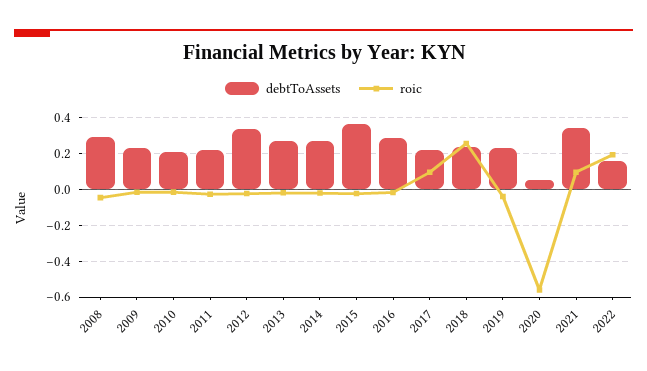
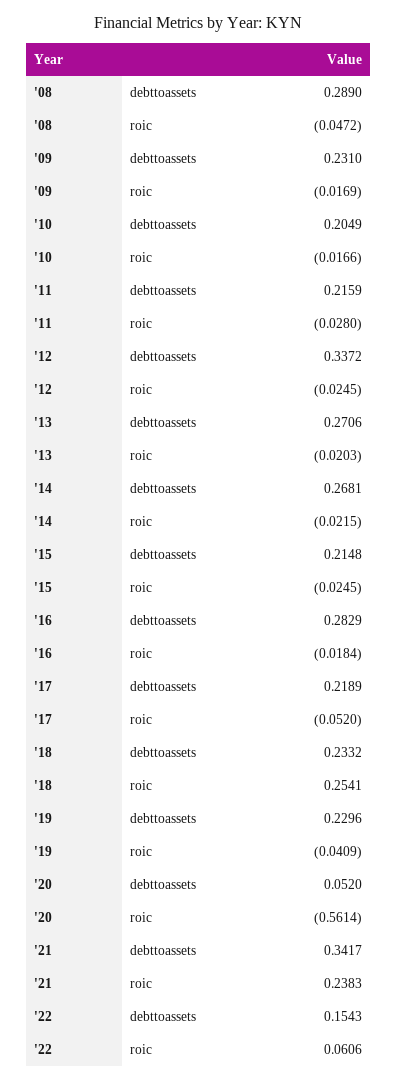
  {
    "debtToAssets": {
      "2008": 0.289,
      "2009": 0.231,
      "2010": 0.2049,
      "2011": 0.2159,
      "2012": 0.3372,
      "2013": 0.2706,
      "2014": 0.2681,
-     "2015": 0.35,
+     "2015": 0.2148,
      "2016": 0.2829,
      "2017": 0.2189,
      "2018": 0.2332,
      "2019": 0.2296,
      "2020": 0.052,
      "2021": 0.3417,
      "2022": 0.1543
    },
    "roic": {
      "2008": -0.0472,
      "2009": -0.0169,
      "2010": -0.0166,
      "2011": -0.028,
      "2012": -0.0245,
      "2013": -0.0203,
      "2014": -0.0215,
      "2015": -0.0245,
      "2016": -0.0184,
-     "2017": 0.1,
+     "2017": -0.052,
      "2018": 0.2541,
      "2019": -0.0409,
      "2020": -0.5614,
-     "2021": 0.1,
+     "2021": 0.2383,
-     "2022": 0.2
+     "2022": 0.0606
    }
  }

